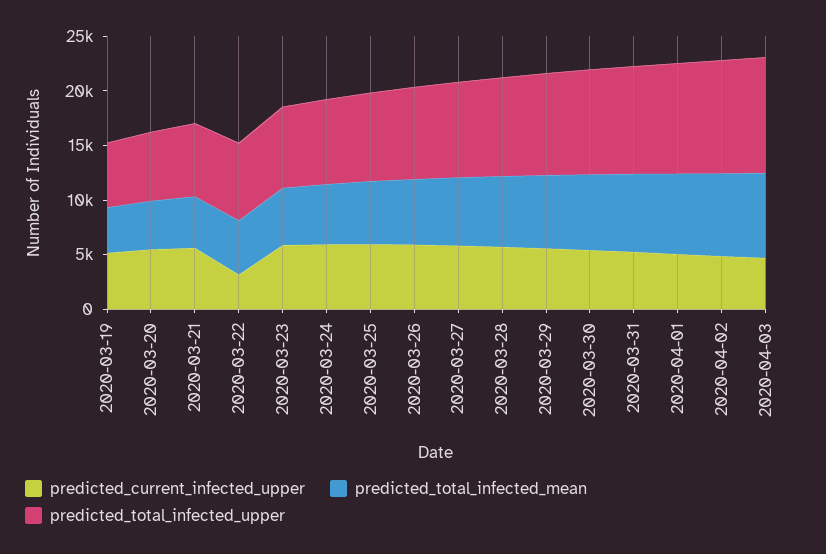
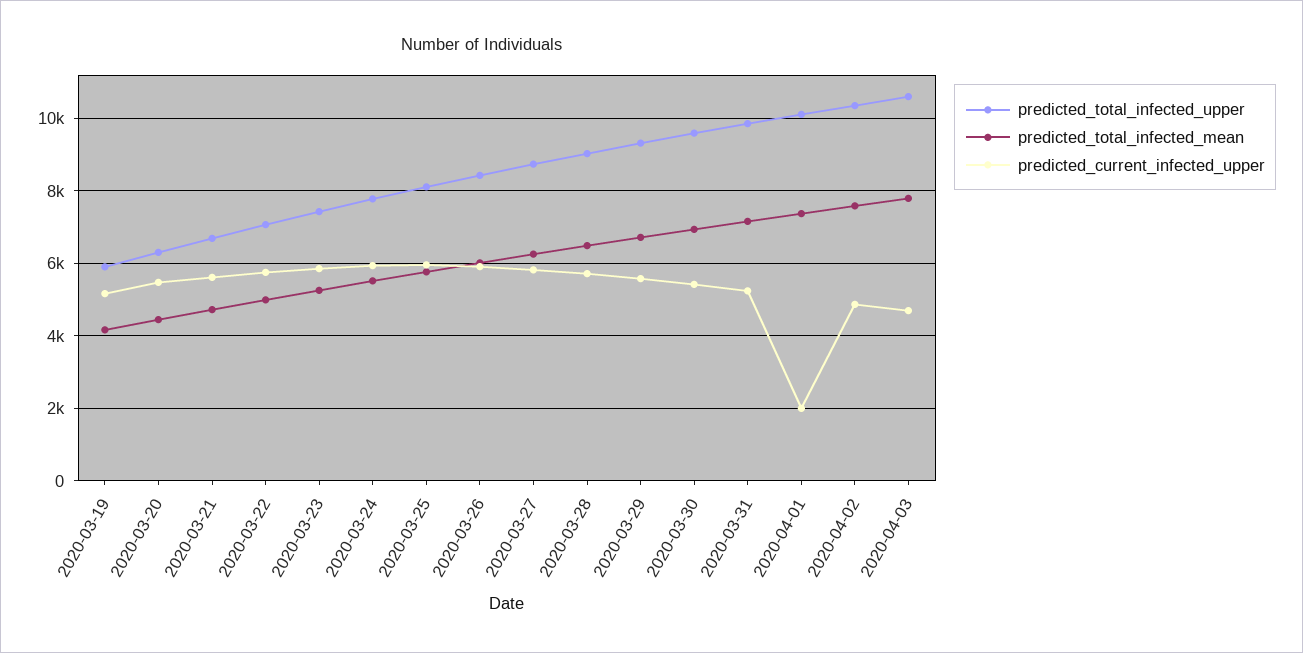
  {
    "predicted_current_infected_upper": {
      "2020-03-19": 5200,
      "2020-03-20": 5400,
      "2020-03-21": 5600,
-     "2020-03-22": 3000,
+     "2020-03-22": 5800,
      "2020-03-23": 5800,
      "2020-03-24": 6000,
      "2020-03-25": 6000,
      "2020-03-26": 6000,
      "2020-03-27": 5800,
      "2020-03-28": 5800,
      "2020-03-29": 5600,
      "2020-03-30": 5400,
      "2020-03-31": 5200,
-     "2020-04-01": 5000,
+     "2020-04-01": 2000,
      "2020-04-02": 4800,
      "2020-04-03": 4600
    },
    "predicted_total_infected_mean": {
      "2020-03-19": 4200,
      "2020-03-20": 4400,
      "2020-03-21": 4800,
      "2020-03-22": 5000,
      "2020-03-23": 5200,
      "2020-03-24": 5600,
      "2020-03-25": 5800,
      "2020-03-26": 6000,
      "2020-03-27": 6200,
      "2020-03-28": 6400,
      "2020-03-29": 6800,
      "2020-03-30": 7000,
      "2020-03-31": 7200,
      "2020-04-01": 7400,
      "2020-04-02": 7600,
      "2020-04-03": 7800
    },
    "predicted_total_infected_upper": {
      "2020-03-19": 6000,
      "2020-03-20": 6400,
      "2020-03-21": 6600,
      "2020-03-22": 7000,
      "2020-03-23": 7400,
      "2020-03-24": 7800,
      "2020-03-25": 8200,
      "2020-03-26": 8400,
      "2020-03-27": 8800,
      "2020-03-28": 9000,
      "2020-03-29": 9400,
      "2020-03-30": 9600,
      "2020-03-31": 9800,
      "2020-04-01": 10200,
      "2020-04-02": 10400,
      "2020-04-03": 10600
    }
  }

